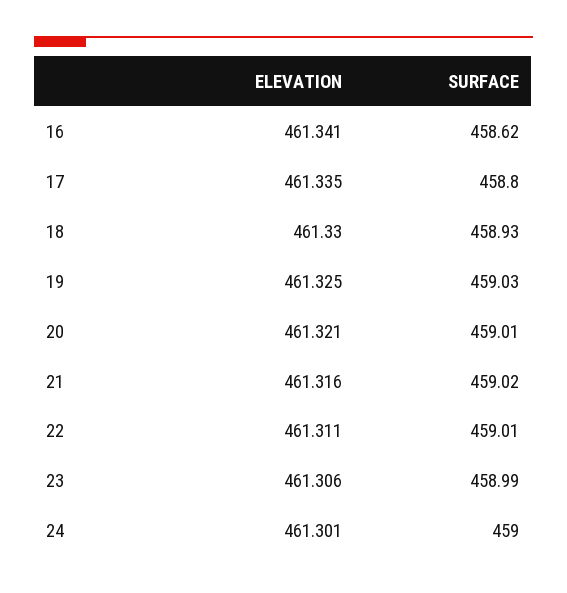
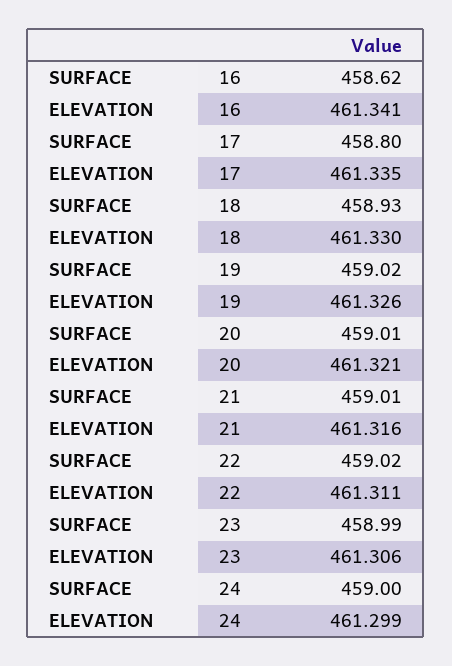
  {
    "ELEVATION": {
      "16": 461.341,
      "17": 461.335,
      "18": 461.33,
-     "19": 461.325,
+     "19": 461.326,
      "20": 461.321,
      "21": 461.316,
      "22": 461.311,
      "23": 461.306,
-     "24": 461.301
+     "24": 461.299
    },
    "SURFACE": {
      "16": 458.62,
      "17": 458.8,
      "18": 458.93,
-     "19": 459.03,
+     "19": 459.02,
      "20": 459.01,
-     "21": 459.02,
+     "21": 459.01,
-     "22": 459.01,
+     "22": 459.02,
      "23": 458.99,
      "24": 459
    }
  }

